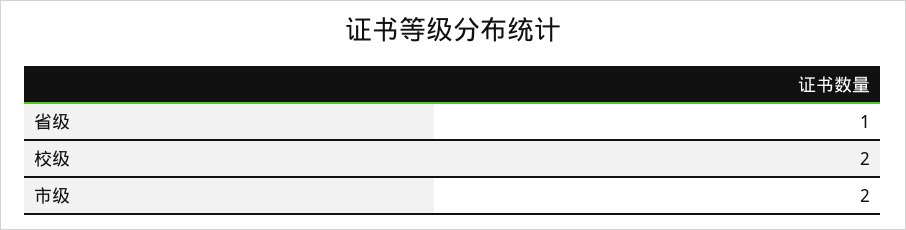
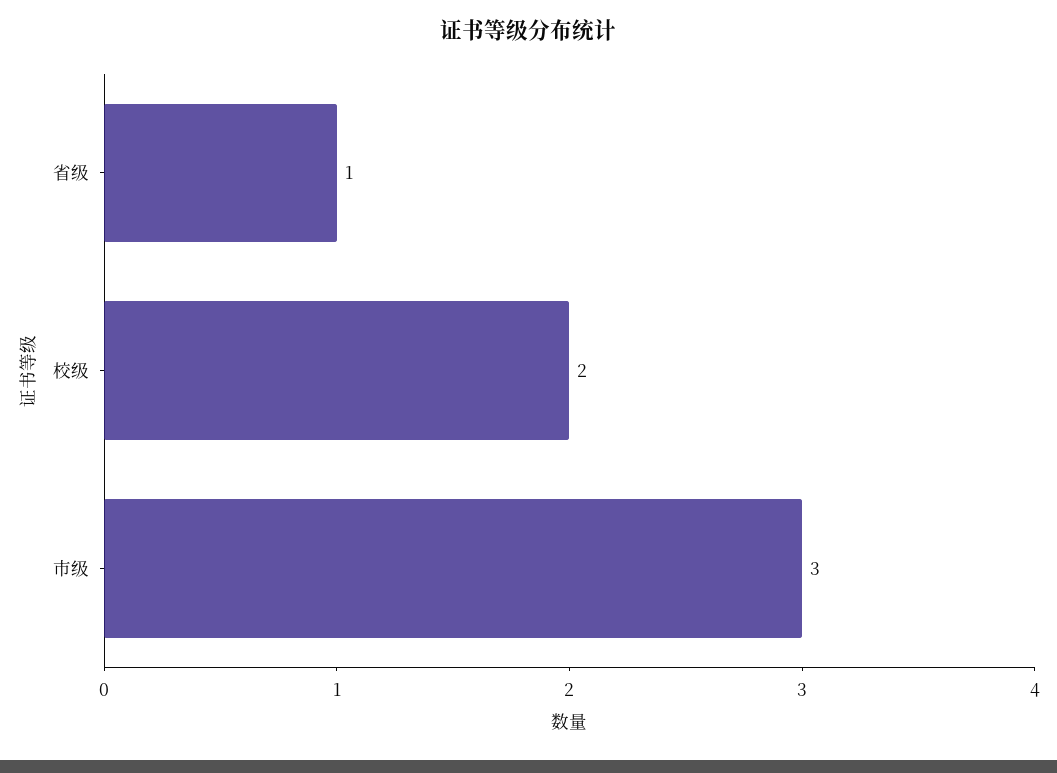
  {
    "省级": 1,
    "校级": 2,
-   "市级": 2
+   "市级": 3
  }

